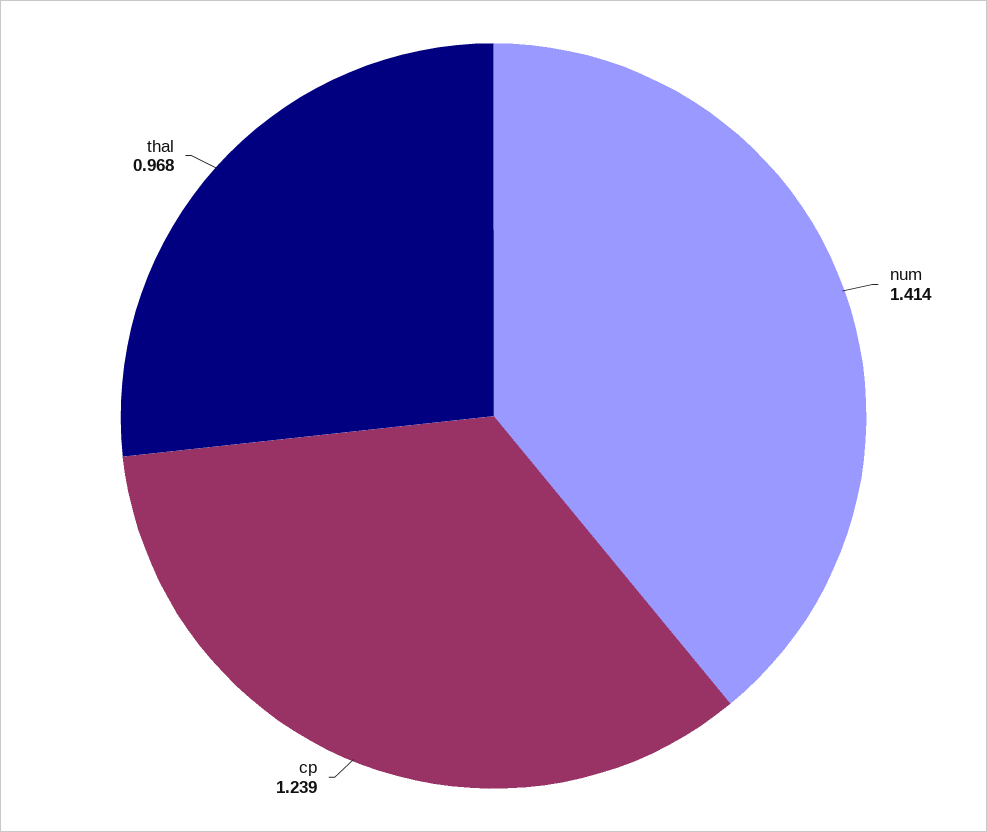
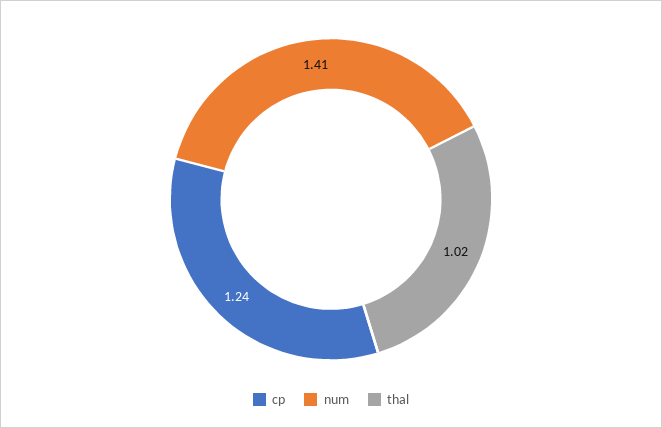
  {
    "num": 1.414,
    "cp": 1.239,
-   "thal": 0.968
+   "thal": 1.02
  }

